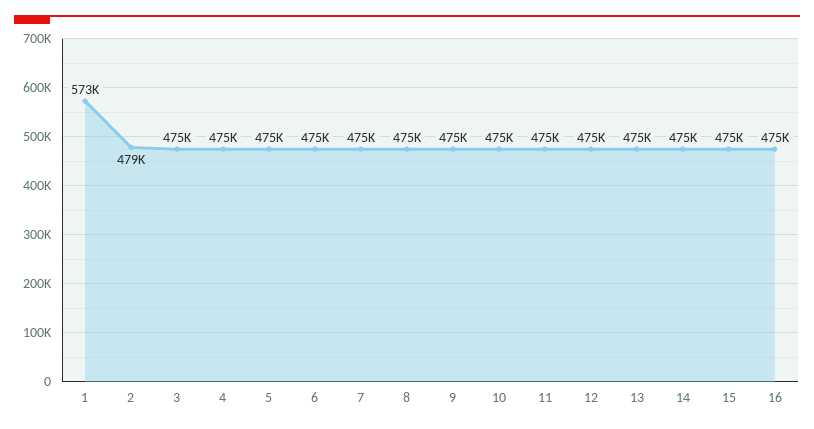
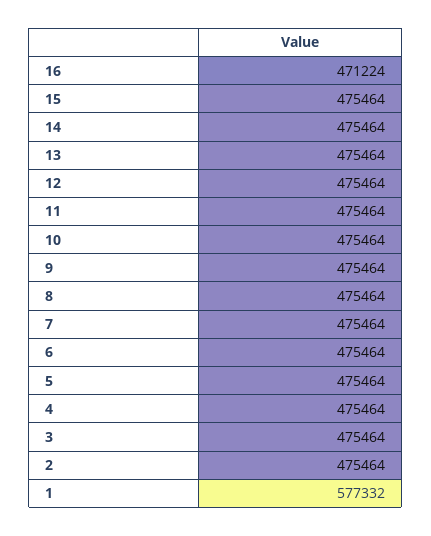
  {
-   "1": 573000,
+   "1": 577332,
-   "2": 479000,
+   "2": 475464,
    "3": 475464,
    "4": 475464,
    "5": 475464,
    "6": 475464,
    "7": 475464,
    "8": 475464,
    "9": 475464,
    "10": 475464,
    "11": 475464,
    "12": 475464,
    "13": 475464,
    "14": 475464,
    "15": 475464,
-   "16": 475000
+   "16": 471224
  }

